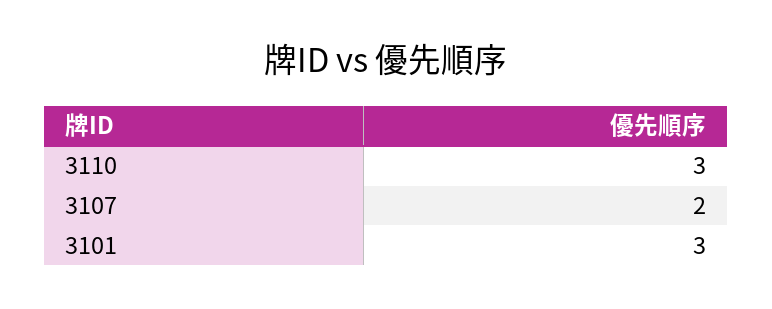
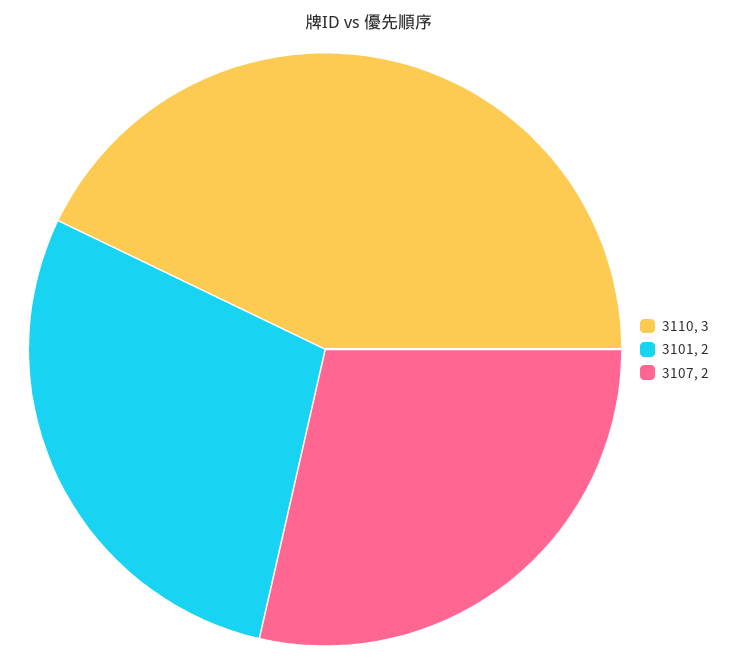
  {
    "3110": 3,
    "3107": 2,
-   "3101": 3
+   "3101": 2
  }

